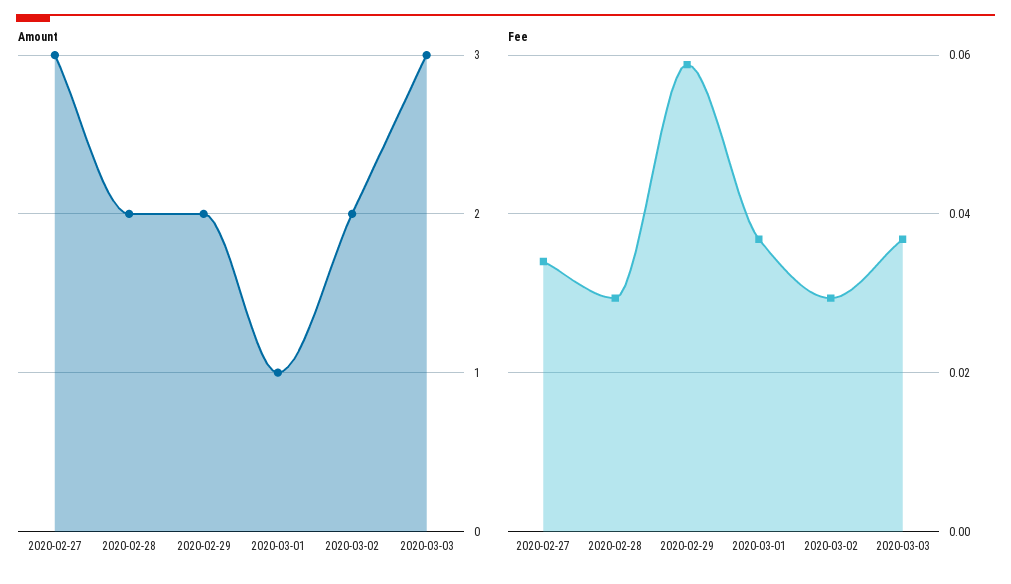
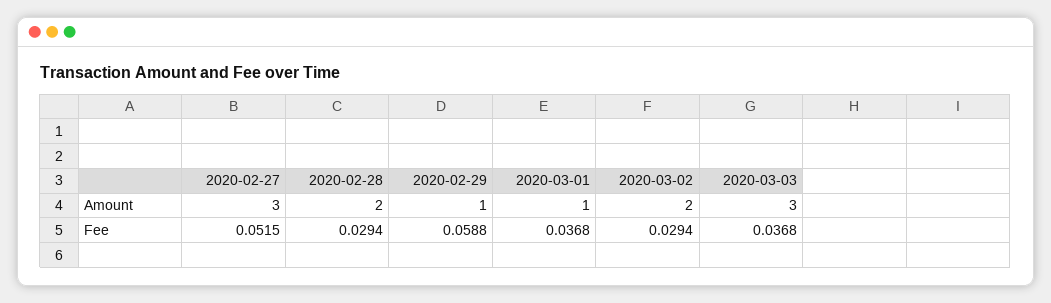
  {
    "Amount": {
      "2020-02-27": 3,
      "2020-02-28": 2,
-     "2020-02-29": 2,
+     "2020-02-29": 1,
      "2020-03-01": 1,
      "2020-03-02": 2,
      "2020-03-03": 3
    },
    "Fee": {
-     "2020-02-27": 0.034,
+     "2020-02-27": 0.0515,
      "2020-02-28": 0.0294,
      "2020-02-29": 0.0588,
      "2020-03-01": 0.0368,
      "2020-03-02": 0.0294,
      "2020-03-03": 0.0368
    }
  }

